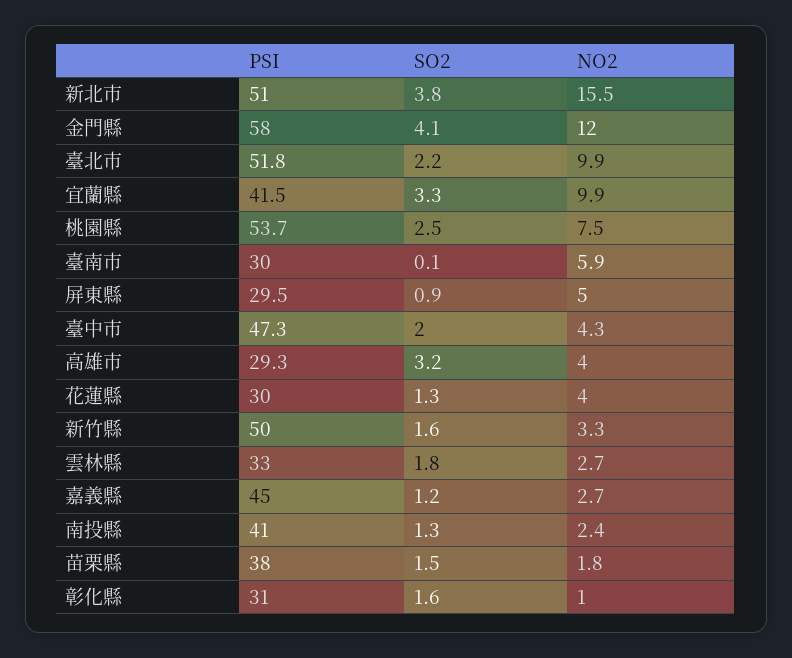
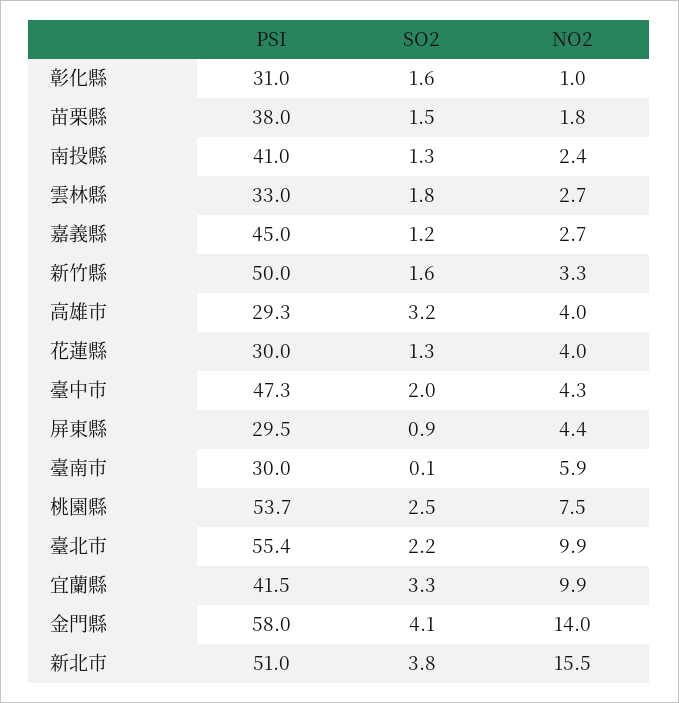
  {
    "PSI": {
      "新北市": 51,
      "金門縣": 58,
-     "臺北市": 51.8,
+     "臺北市": 55.4,
      "宜蘭縣": 41.5,
      "桃園縣": 53.7,
      "臺南市": 30,
      "屏東縣": 29.5,
      "臺中市": 47.3,
      "高雄市": 29.3,
      "花蓮縣": 30,
      "新竹縣": 50,
      "雲林縣": 33,
      "嘉義縣": 45,
      "南投縣": 41,
      "苗栗縣": 38,
      "彰化縣": 31
    },
    "SO2": {
      "新北市": 3.8,
      "金門縣": 4.1,
      "臺北市": 2.2,
      "宜蘭縣": 3.3,
      "桃園縣": 2.5,
      "臺南市": 0.1,
      "屏東縣": 0.9,
      "臺中市": 2,
      "高雄市": 3.2,
      "花蓮縣": 1.3,
      "新竹縣": 1.6,
      "雲林縣": 1.8,
      "嘉義縣": 1.2,
      "南投縣": 1.3,
      "苗栗縣": 1.5,
      "彰化縣": 1.6
    },
    "NO2": {
      "新北市": 15.5,
-     "金門縣": 12,
+     "金門縣": 14,
      "臺北市": 9.9,
      "宜蘭縣": 9.9,
      "桃園縣": 7.5,
      "臺南市": 5.9,
-     "屏東縣": 5,
+     "屏東縣": 4.4,
      "臺中市": 4.3,
      "高雄市": 4,
      "花蓮縣": 4,
      "新竹縣": 3.3,
      "雲林縣": 2.7,
      "嘉義縣": 2.7,
      "南投縣": 2.4,
      "苗栗縣": 1.8,
      "彰化縣": 1
    }
  }

